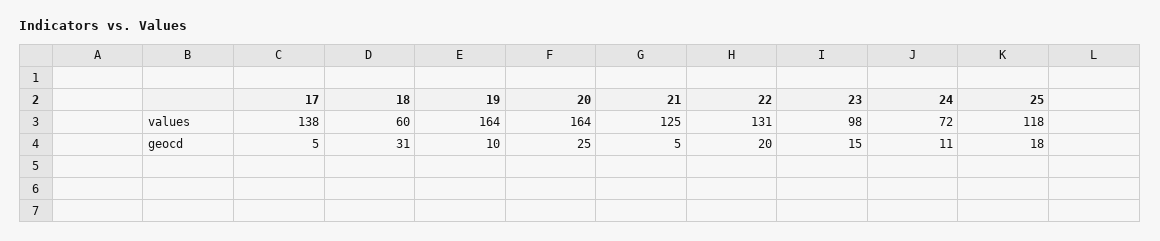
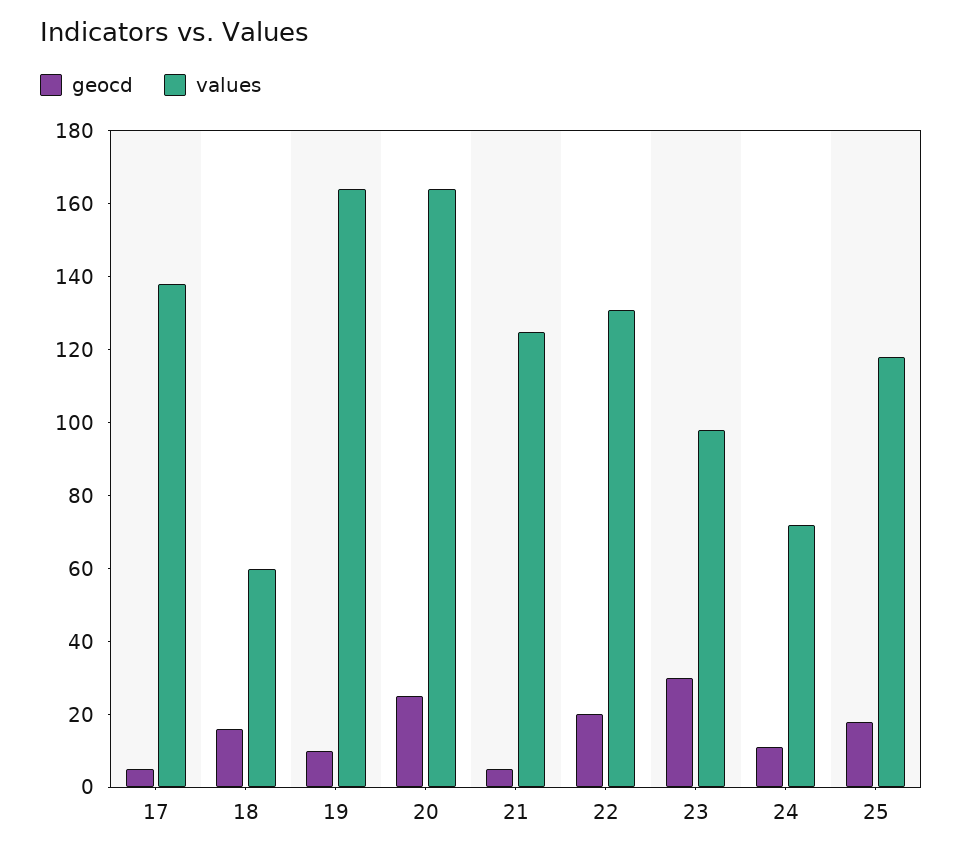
  {
    "values": {
      "17": 138,
      "18": 60,
      "19": 164,
      "20": 164,
      "21": 125,
      "22": 131,
      "23": 98,
      "24": 72,
      "25": 118
    },
    "geocd": {
      "17": 5,
-     "18": 31,
+     "18": 15,
      "19": 10,
      "20": 25,
      "21": 5,
      "22": 20,
-     "23": 15,
+     "23": 30,
      "24": 11,
      "25": 18
    }
  }

